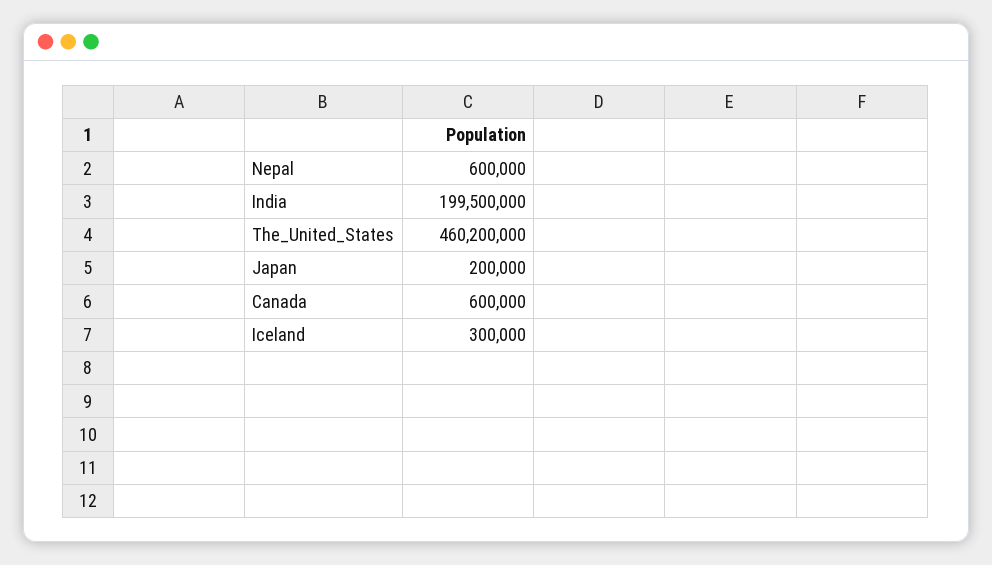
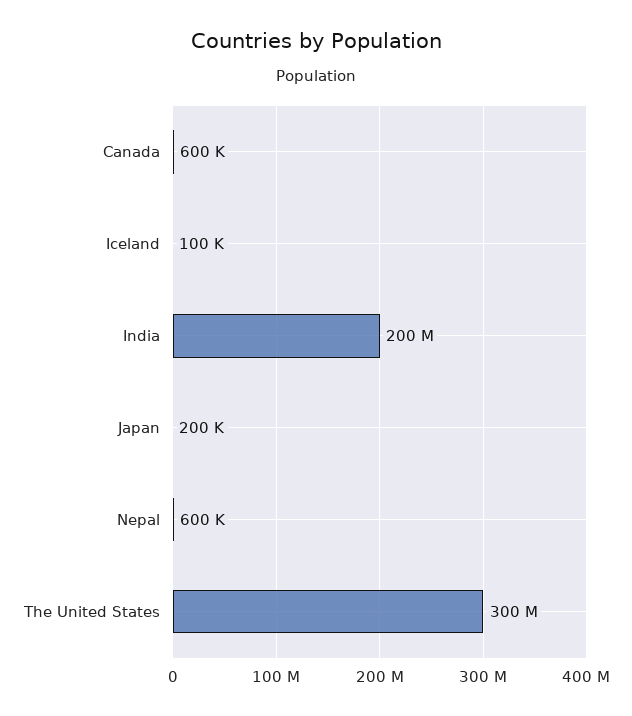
  {
    "Nepal": 600000,
-   "India": 199500000,
+   "India": 200000000,
-   "The_United_States": 460200000,
+   "The_United_States": 300000000,
    "Japan": 200000,
    "Canada": 600000,
-   "Iceland": 300000
+   "Iceland": 100000
  }

